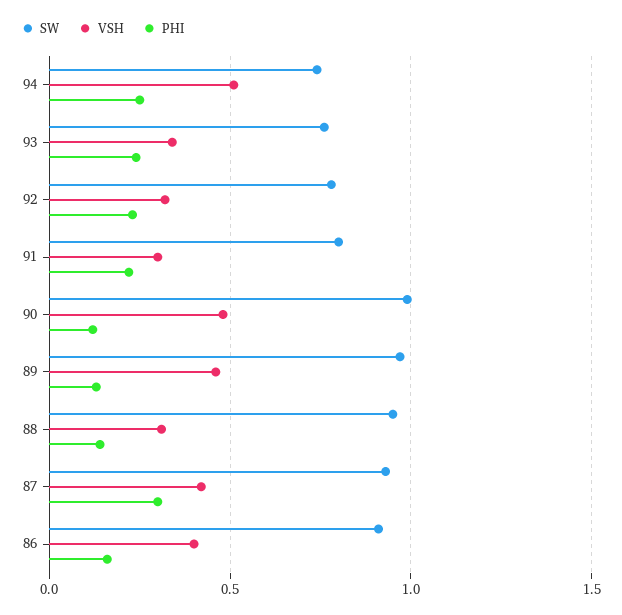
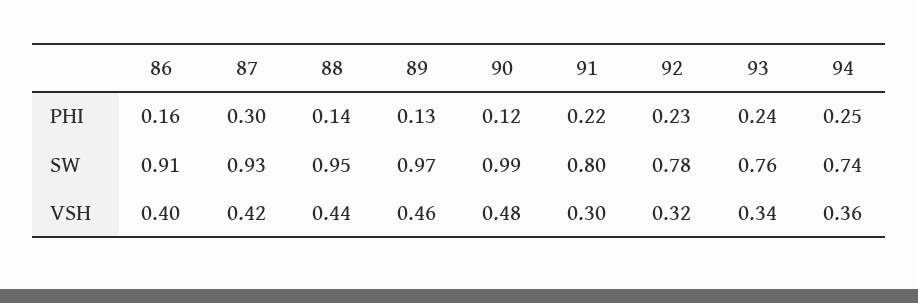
  {
    "SW": {
      "94": 0.74,
      "93": 0.76,
      "92": 0.78,
      "91": 0.8,
      "90": 0.99,
      "89": 0.97,
      "88": 0.95,
      "87": 0.93,
      "86": 0.91
    },
    "VSH": {
-     "94": 0.5,
+     "94": 0.36,
      "93": 0.34,
      "92": 0.32,
      "91": 0.3,
      "90": 0.48,
      "89": 0.46,
-     "88": 0.3,
+     "88": 0.44,
      "87": 0.42,
      "86": 0.4
    },
    "PHI": {
      "94": 0.25,
      "93": 0.24,
      "92": 0.23,
      "91": 0.22,
      "90": 0.12,
      "89": 0.13,
      "88": 0.14,
      "87": 0.3,
      "86": 0.16
    }
  }

